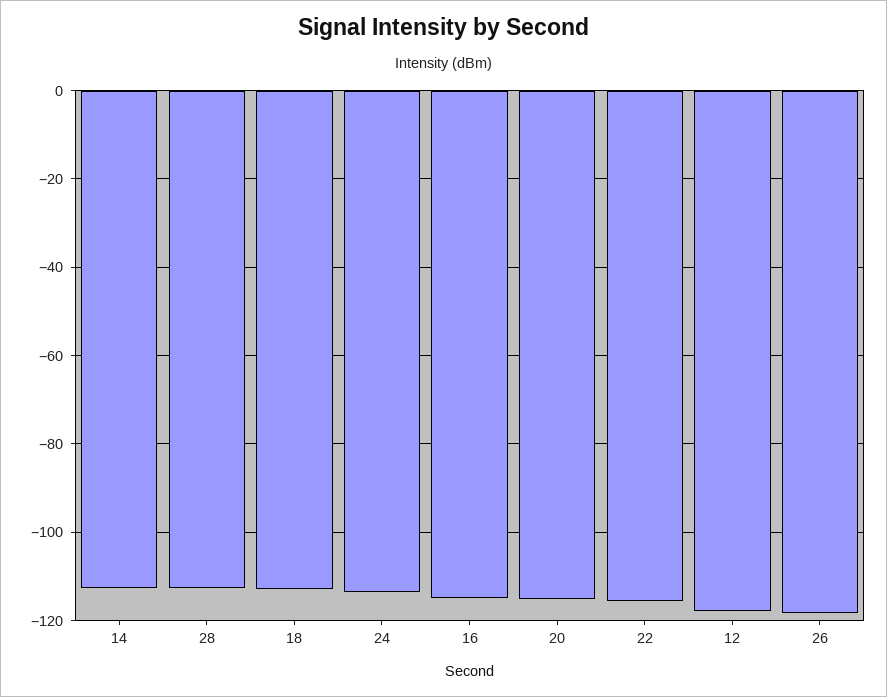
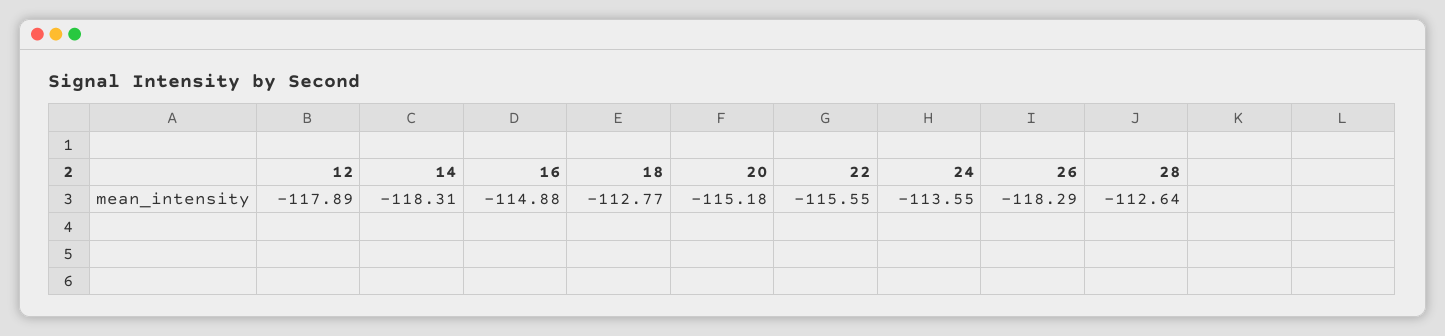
  {
-   "14": -112,
+   "14": -118.31,
    "28": -112.64,
    "18": -112.77,
    "24": -113.55,
    "16": -114.88,
    "20": -115.18,
    "22": -115.55,
    "12": -117.89,
    "26": -118.29
  }

